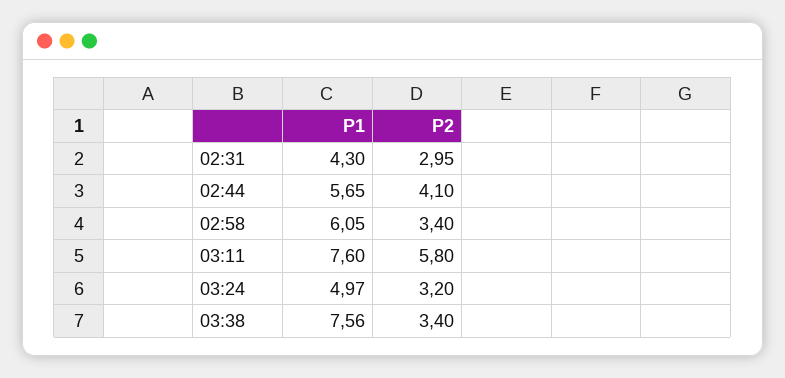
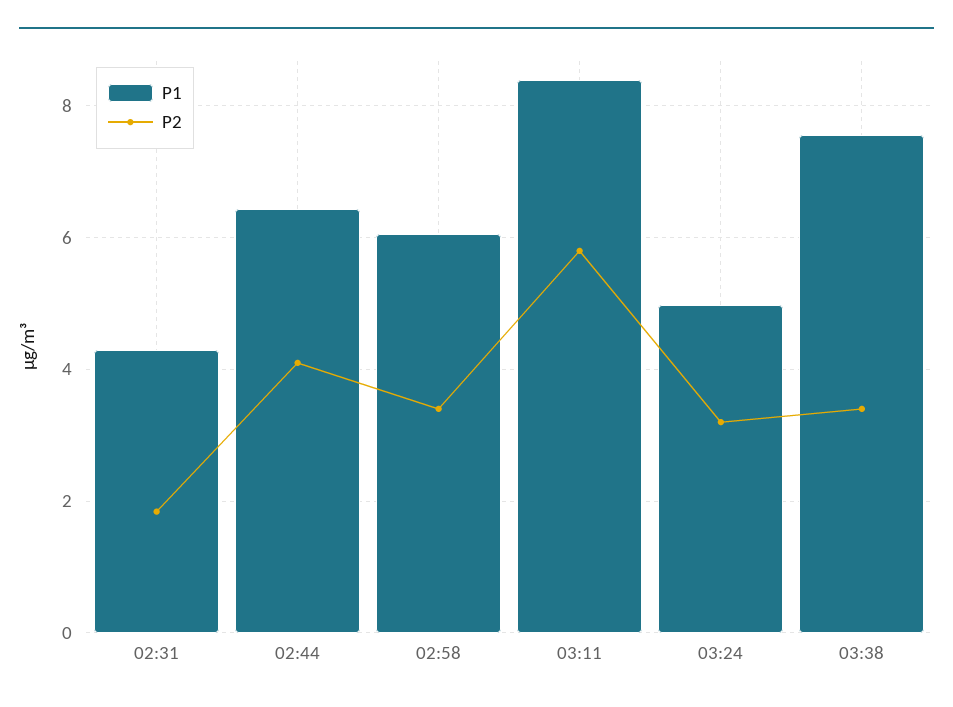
  {
    "P1": {
      "02:31": 4.3,
-     "02:44": 5.65,
+     "02:44": 6.4,
      "02:58": 6.05,
-     "03:11": 7.6,
+     "03:11": 8.4,
      "03:24": 4.97,
      "03:38": 7.56
    },
    "P2": {
-     "02:31": 2.95,
+     "02:31": 1.8,
      "02:44": 4.1,
      "02:58": 3.4,
      "03:11": 5.8,
      "03:24": 3.2,
      "03:38": 3.4
    }
  }

